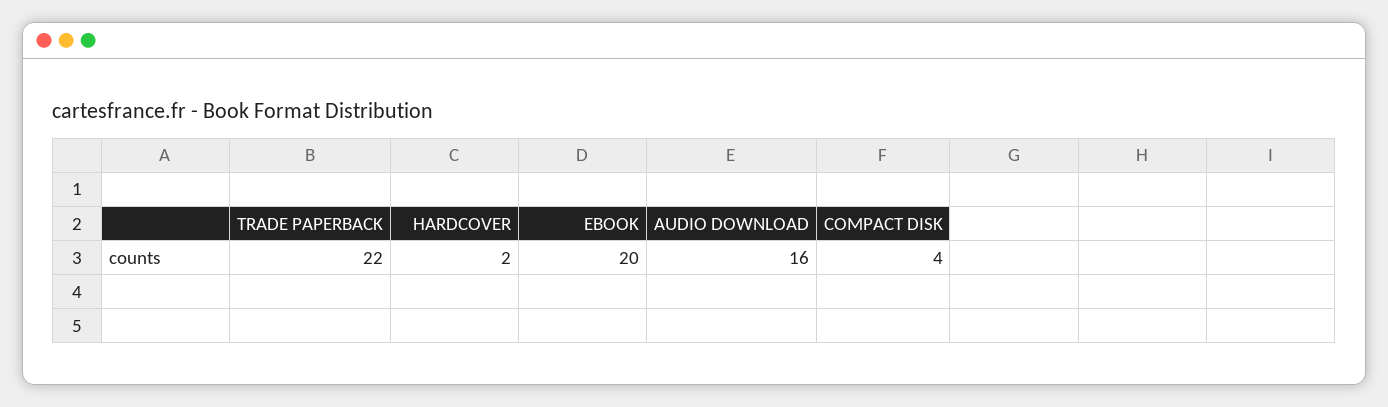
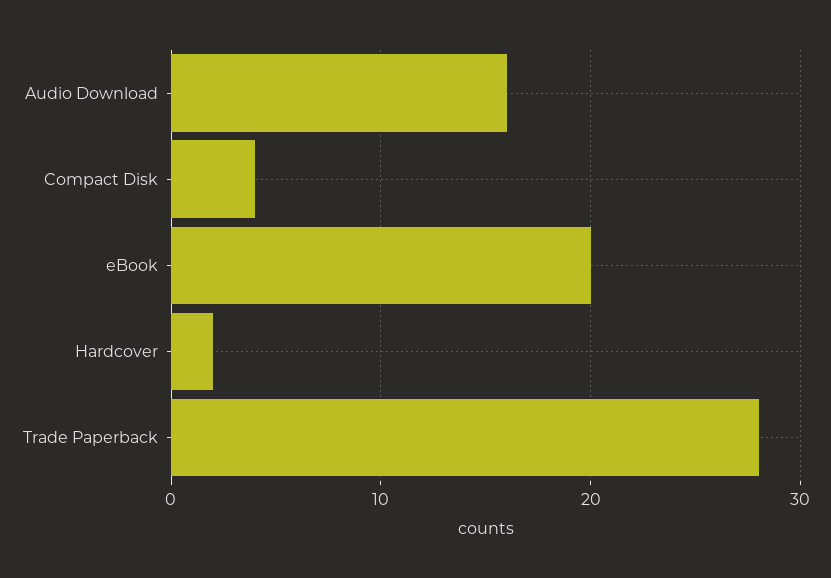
  {
-   "TRADE PAPERBACK": 22,
+   "TRADE PAPERBACK": 28,
    "HARDCOVER": 2,
    "EBOOK": 20,
    "AUDIO DOWNLOAD": 16,
    "COMPACT DISK": 4
  }

